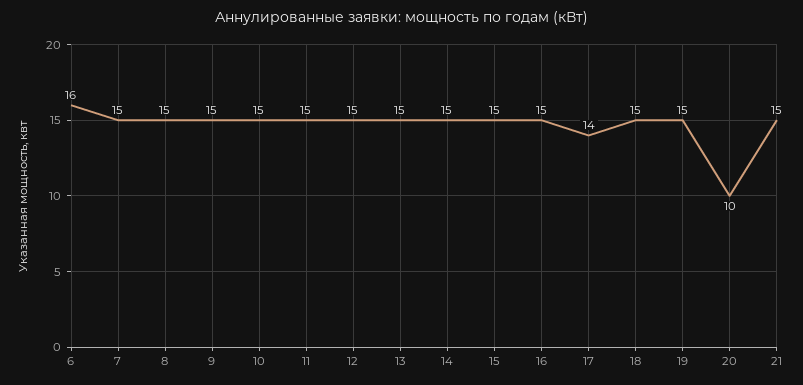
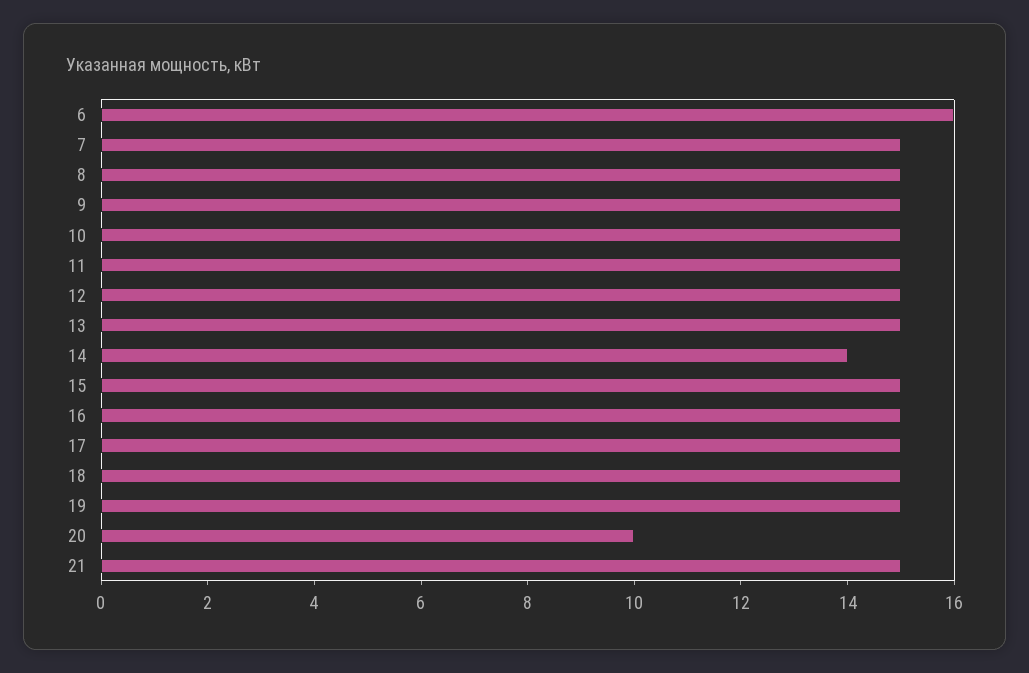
  {
    "6": 16,
    "7": 15,
    "8": 15,
    "9": 15,
    "10": 15,
    "11": 15,
    "12": 15,
    "13": 15,
-   "14": 15,
+   "14": 14,
    "15": 15,
    "16": 15,
-   "17": 14,
+   "17": 15,
    "18": 15,
    "19": 15,
    "20": 10,
    "21": 15
  }

